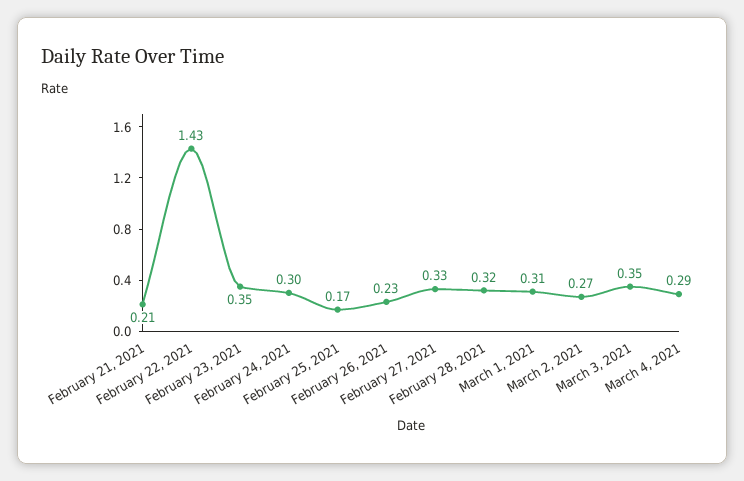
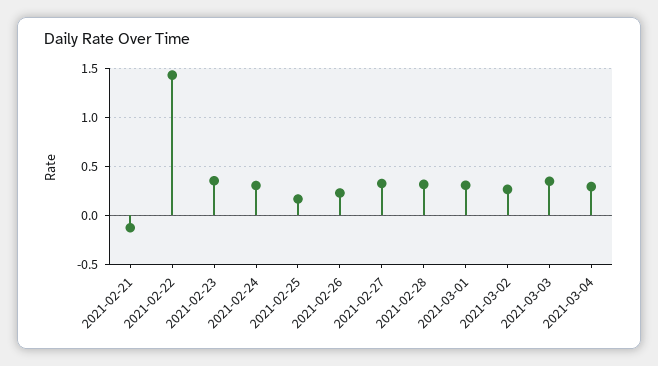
  {
-   "February 21, 2021": 0.21,
+   "February 21, 2021": -0.1,
    "February 22, 2021": 1.43,
    "February 23, 2021": 0.35,
    "February 24, 2021": 0.3,
    "February 25, 2021": 0.17,
    "February 26, 2021": 0.23,
    "February 27, 2021": 0.33,
    "February 28, 2021": 0.32,
    "March 1, 2021": 0.31,
    "March 2, 2021": 0.27,
    "March 3, 2021": 0.35,
    "March 4, 2021": 0.29
  }

